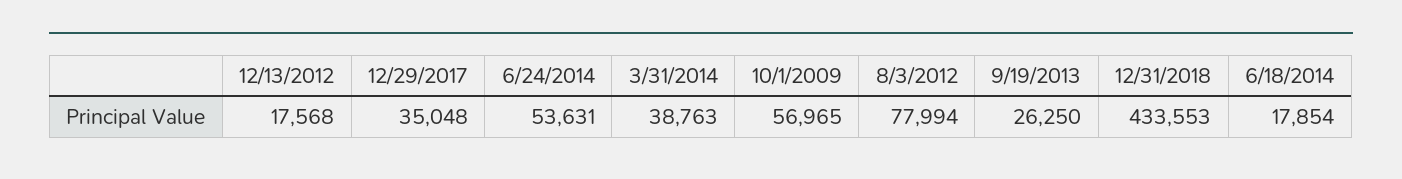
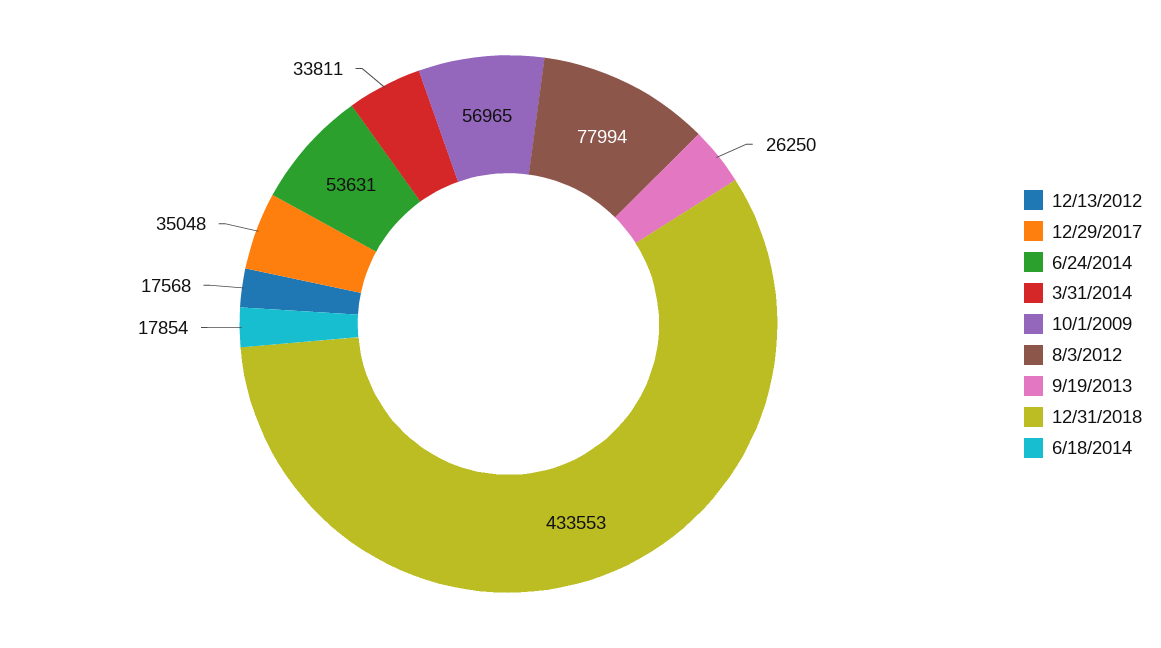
  {
    "12/13/2012": 17568,
    "12/29/2017": 35048,
    "6/24/2014": 53631,
-   "3/31/2014": 38763,
+   "3/31/2014": 33811,
    "10/1/2009": 56965,
    "8/3/2012": 77994,
    "9/19/2013": 26250,
    "12/31/2018": 433553,
    "6/18/2014": 17854
  }

